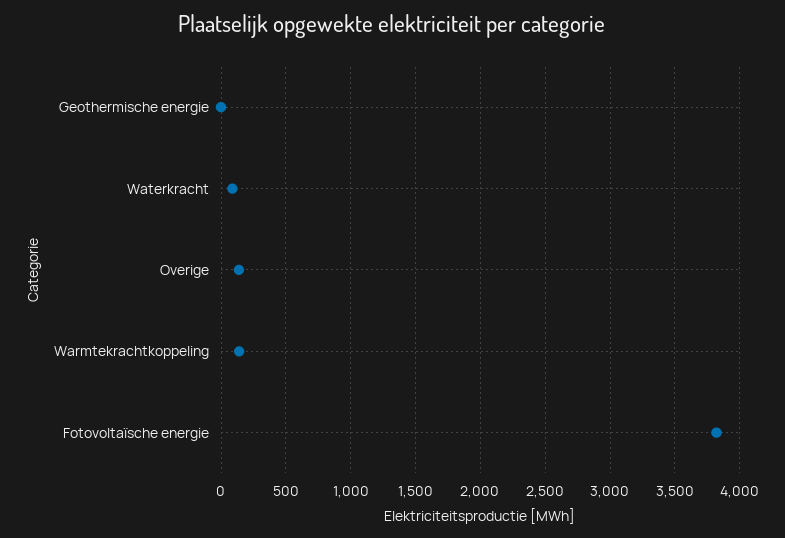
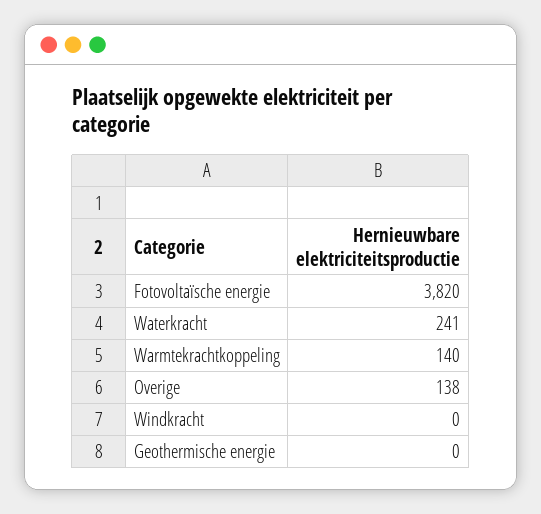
  {
    "Geothermische energie": 0,
-   "Waterkracht": 100,
+   "Waterkracht": 241,
    "Overige": 138,
    "Warmtekrachtkoppeling": 140,
-   "Fotovoltaïsche energie": 3820
+   "Fotovoltaïsche energie": 3820,
+   "Windkracht": 0
  }

